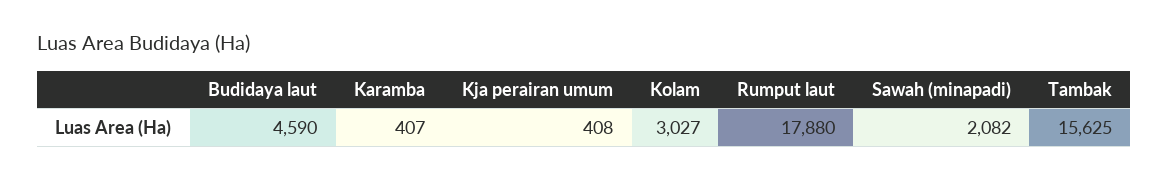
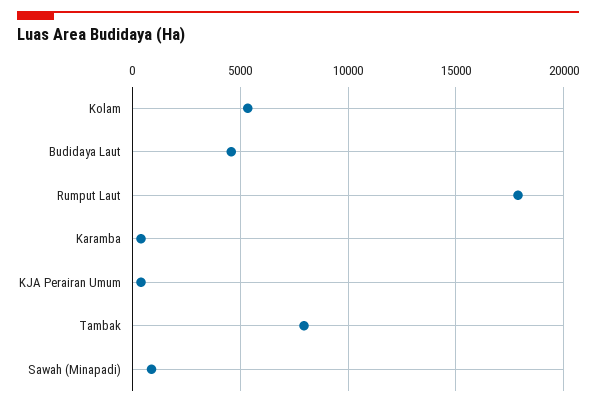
  {
    "Budidaya laut": 4590,
    "Karamba": 407,
    "Kja perairan umum": 408,
-   "Kolam": 3027,
+   "Kolam": 5500,
    "Rumput laut": 17880,
-   "Sawah (minapadi)": 2082,
+   "Sawah (minapadi)": 1000,
-   "Tambak": 15625
+   "Tambak": 8000
  }

